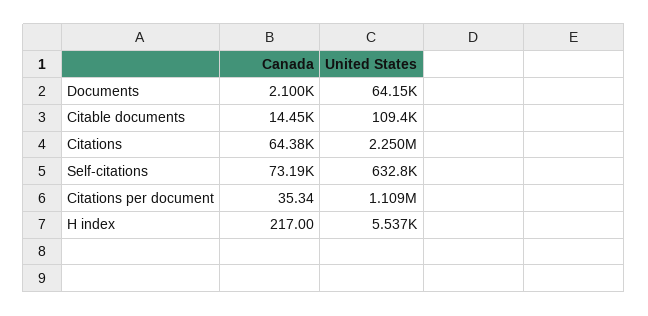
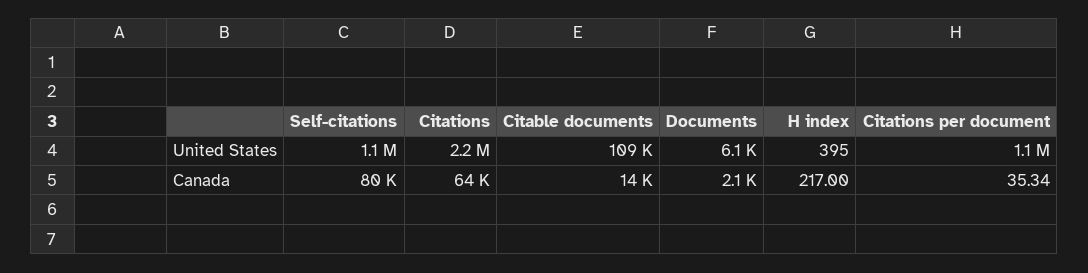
  {
    "Canada": {
      "Documents": 2100,
      "Citable documents": 14450,
      "Citations": 64380,
-     "Self-citations": 73190,
+     "Self-citations": 80000,
      "Citations per document": 35.34,
      "H index": 217
    },
    "United States": {
-     "Documents": 64150,
+     "Documents": 6100,
      "Citable documents": 109400,
      "Citations": 2250000,
-     "Self-citations": 632800,
+     "Self-citations": 1100000,
      "Citations per document": 1109000,
-     "H index": 5537
+     "H index": 395
    }
  }

